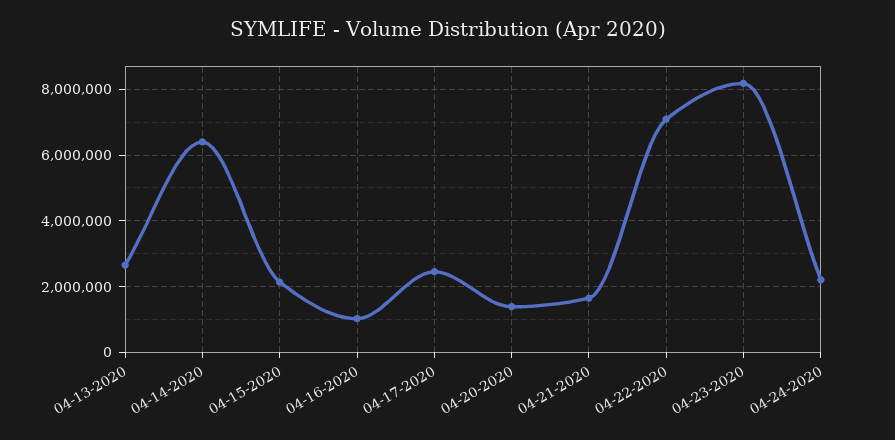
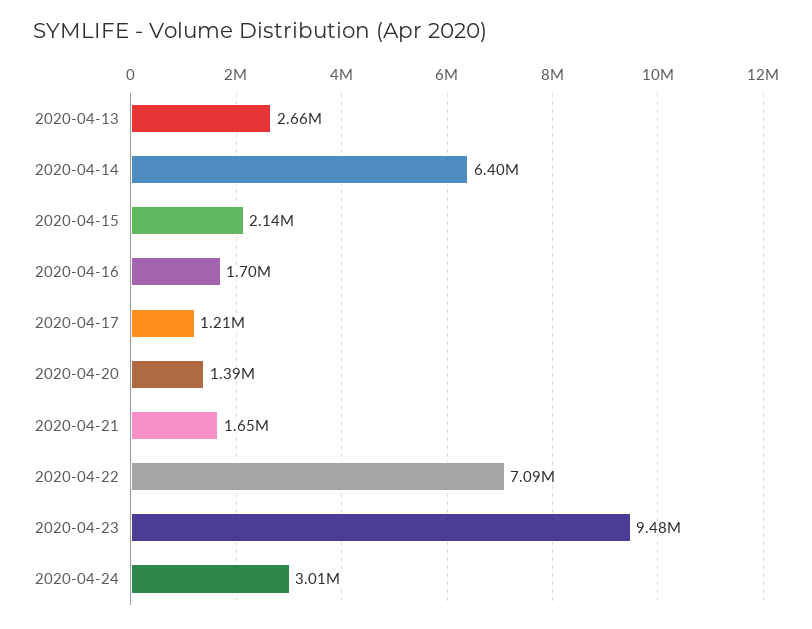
  {
    "04-13-2020": 2660000,
    "04-14-2020": 6400000,
    "04-15-2020": 2140000,
-   "04-16-2020": 1000000,
+   "04-16-2020": 1700000,
-   "04-17-2020": 2400000,
+   "04-17-2020": 1210000,
    "04-20-2020": 1390000,
    "04-21-2020": 1650000,
    "04-22-2020": 7090000,
-   "04-23-2020": 8200000,
+   "04-23-2020": 9480000,
-   "04-24-2020": 2200000
+   "04-24-2020": 3010000
  }

